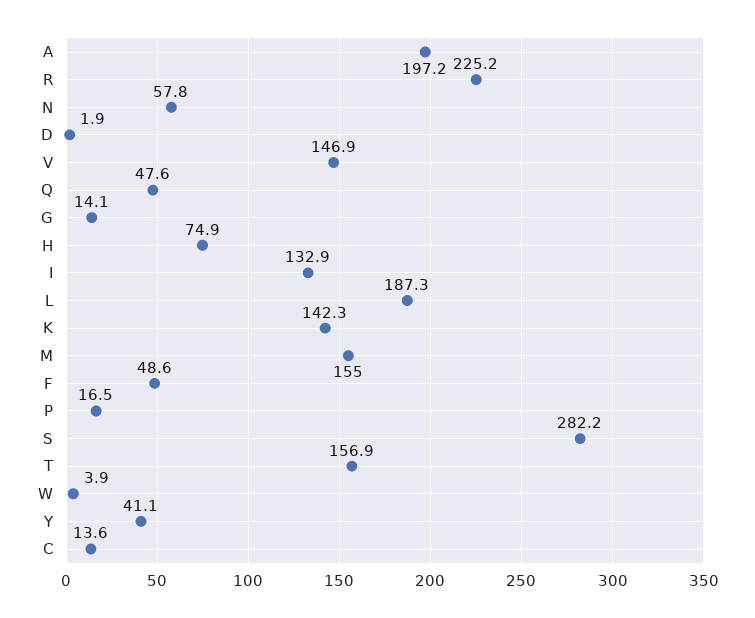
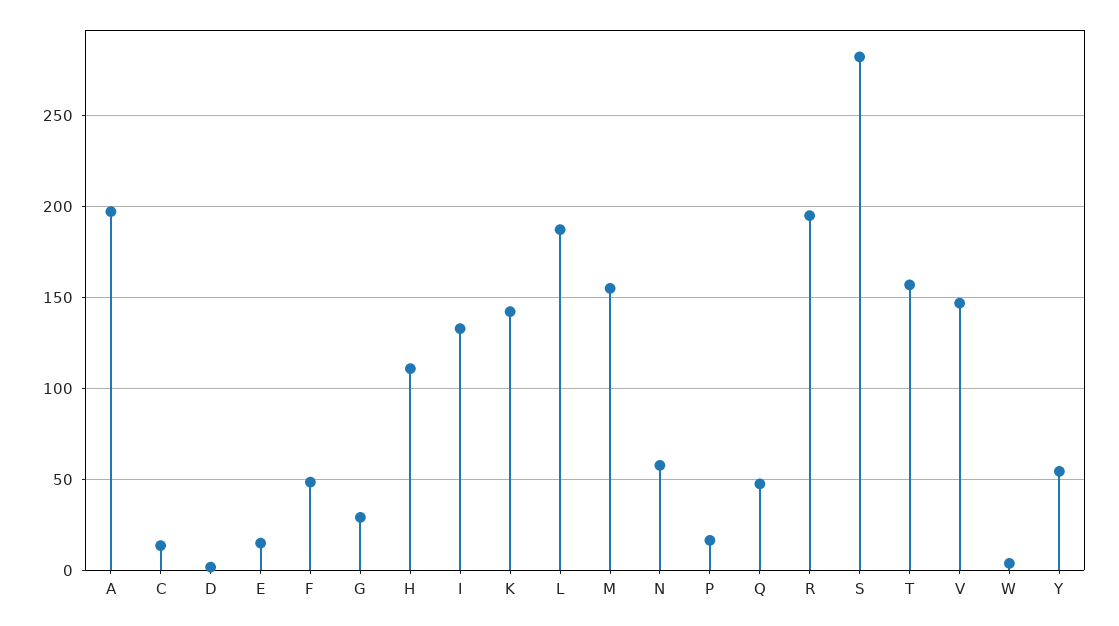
  {
    "A": 197.2,
-   "R": 225.2,
+   "R": 195,
    "N": 57.8,
    "D": 1.9,
    "V": 146.9,
    "Q": 47.6,
-   "G": 14.1,
+   "G": 30,
-   "H": 74.9,
+   "H": 110,
    "I": 132.9,
    "L": 187.3,
    "K": 142.3,
    "M": 155,
    "F": 48.6,
    "P": 16.5,
    "S": 282.2,
    "T": 156.9,
    "W": 3.9,
-   "Y": 41.1,
+   "Y": 55,
-   "C": 13.6
+   "C": 13.6,
+   "E": 15
  }

